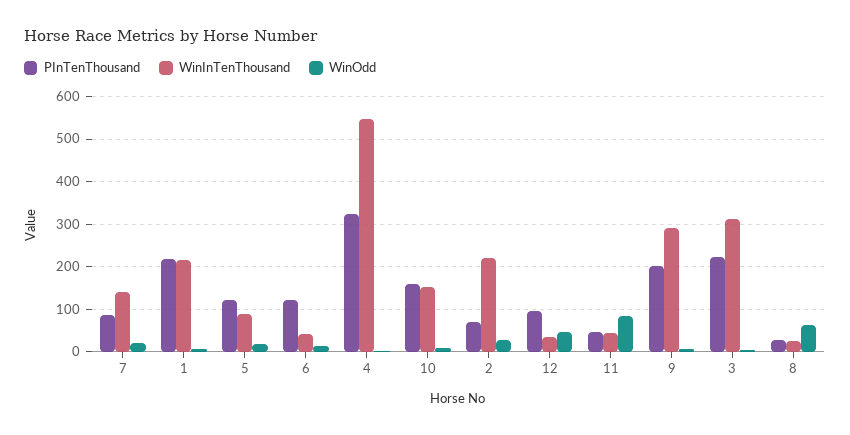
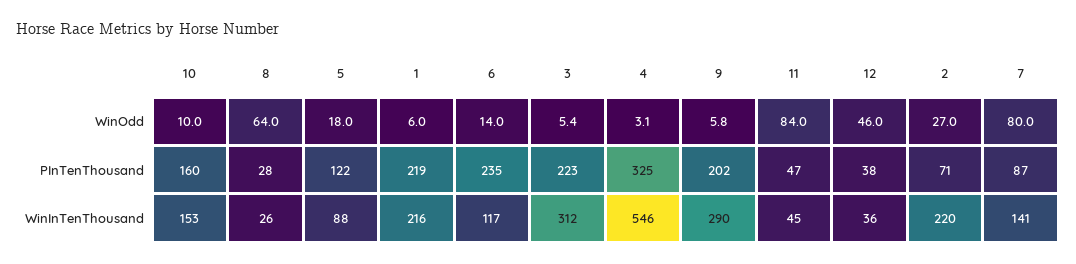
  {
    "PInTenThousand": {
      "7": 87,
      "1": 219,
      "5": 122,
-     "6": 120,
+     "6": 235,
      "4": 325,
      "10": 160,
      "2": 71,
-     "12": 100,
+     "12": 38,
      "11": 47,
      "9": 202,
      "3": 223,
      "8": 28
    },
    "WinInTenThousand": {
      "7": 141,
      "1": 216,
      "5": 88,
-     "6": 40,
+     "6": 117,
      "4": 546,
      "10": 153,
      "2": 220,
      "12": 36,
      "11": 45,
      "9": 290,
      "3": 312,
      "8": 26
    },
    "WinOdd": {
-     "7": 20,
+     "7": 80,
      "1": 6,
      "5": 18,
      "6": 14,
      "4": 3.1,
      "10": 10,
      "2": 27,
      "12": 46,
      "11": 84,
      "9": 5.8,
      "3": 5.4,
      "8": 64
    }
  }

